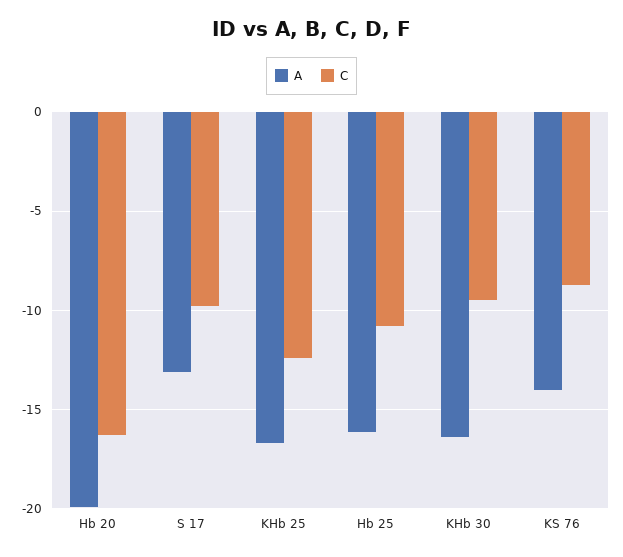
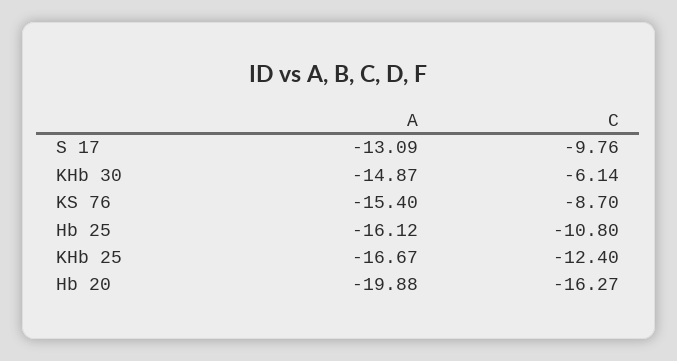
  {
    "A": {
      "Hb 20": -19.88,
      "S 17": -13.09,
      "KHb 25": -16.67,
      "Hb 25": -16.12,
-     "KHb 30": -16.5,
+     "KHb 30": -14.87,
-     "KS 76": -14
+     "KS 76": -15.4
    },
    "C": {
      "Hb 20": -16.27,
      "S 17": -9.76,
      "KHb 25": -12.4,
      "Hb 25": -10.8,
-     "KHb 30": -9.5,
+     "KHb 30": -6.14,
      "KS 76": -8.7
    }
  }

